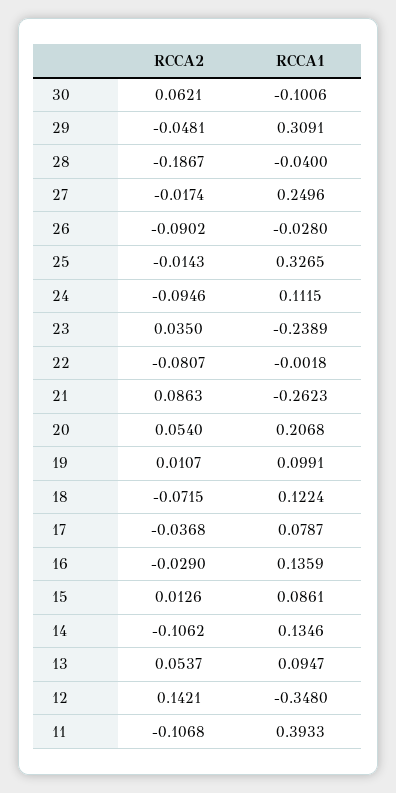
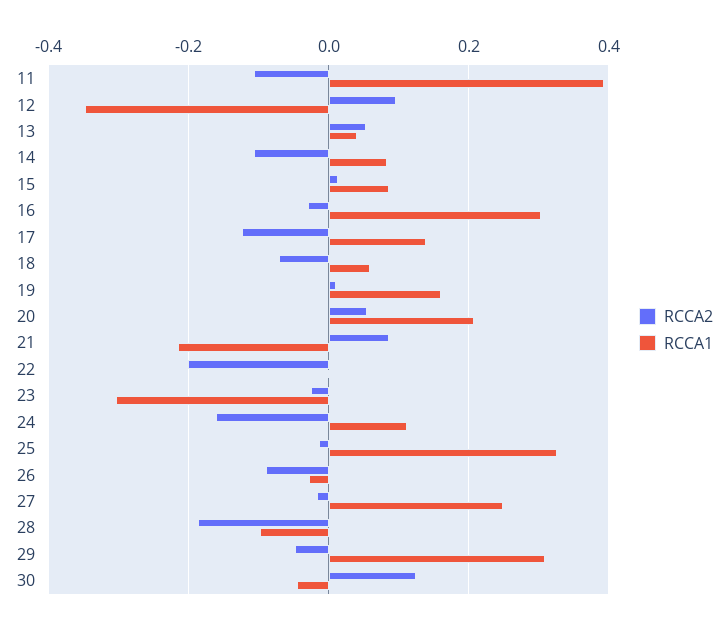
  {
    "RCCA2": {
-     "30": 0.0621,
+     "30": 0.12,
      "29": -0.0481,
      "28": -0.1867,
      "27": -0.0174,
      "26": -0.0902,
      "25": -0.0143,
-     "24": -0.0946,
+     "24": -0.16,
-     "23": 0.035,
+     "23": -0.02,
-     "22": -0.0807,
+     "22": -0.2,
      "21": 0.0863,
      "20": 0.054,
      "19": 0.0107,
      "18": -0.0715,
-     "17": -0.0368,
+     "17": -0.12,
      "16": -0.029,
      "15": 0.0126,
      "14": -0.1062,
      "13": 0.0537,
-     "12": 0.1421,
+     "12": 0.1,
      "11": -0.1068
    },
    "RCCA1": {
-     "30": -0.1006,
+     "30": -0.04,
      "29": 0.3091,
-     "28": -0.04,
+     "28": -0.1,
      "27": 0.2496,
      "26": -0.028,
      "25": 0.3265,
      "24": 0.1115,
-     "23": -0.2389,
+     "23": -0.3,
      "22": -0.0018,
-     "21": -0.2623,
+     "21": -0.22,
      "20": 0.2068,
-     "19": 0.0991,
+     "19": 0.16,
-     "18": 0.1224,
+     "18": 0.06,
-     "17": 0.0787,
+     "17": 0.14,
-     "16": 0.1359,
+     "16": 0.3,
      "15": 0.0861,
-     "14": 0.1346,
+     "14": 0.08,
-     "13": 0.0947,
+     "13": 0.04,
      "12": -0.348,
      "11": 0.3933
    }
  }

